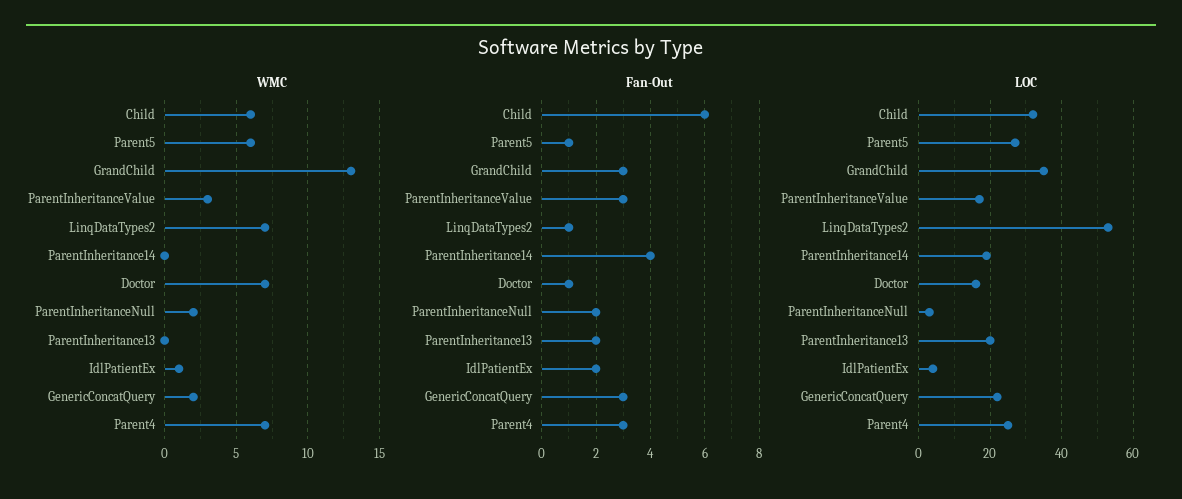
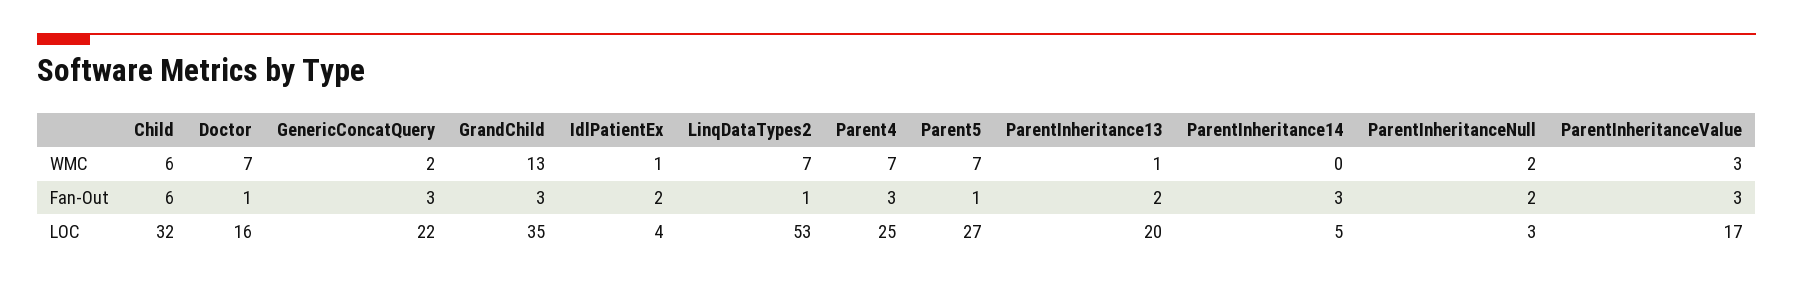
  {
    "WMC": {
      "Child": 6,
-     "Parent5": 6,
+     "Parent5": 7,
      "GrandChild": 13,
      "ParentInheritanceValue": 3,
      "LinqDataTypes2": 7,
      "ParentInheritance14": 0,
      "Doctor": 7,
      "ParentInheritanceNull": 2,
-     "ParentInheritance13": 0,
+     "ParentInheritance13": 1,
      "IdlPatientEx": 1,
      "GenericConcatQuery": 2,
      "Parent4": 7
    },
    "Fan-Out": {
      "Child": 6,
      "Parent5": 1,
      "GrandChild": 3,
      "ParentInheritanceValue": 3,
      "LinqDataTypes2": 1,
-     "ParentInheritance14": 4,
+     "ParentInheritance14": 3,
      "Doctor": 1,
      "ParentInheritanceNull": 2,
      "ParentInheritance13": 2,
      "IdlPatientEx": 2,
      "GenericConcatQuery": 3,
      "Parent4": 3
    },
    "LOC": {
      "Child": 32,
      "Parent5": 27,
      "GrandChild": 35,
      "ParentInheritanceValue": 17,
      "LinqDataTypes2": 53,
-     "ParentInheritance14": 20,
+     "ParentInheritance14": 5,
      "Doctor": 16,
      "ParentInheritanceNull": 3,
      "ParentInheritance13": 20,
      "IdlPatientEx": 4,
      "GenericConcatQuery": 22,
      "Parent4": 25
    }
  }

